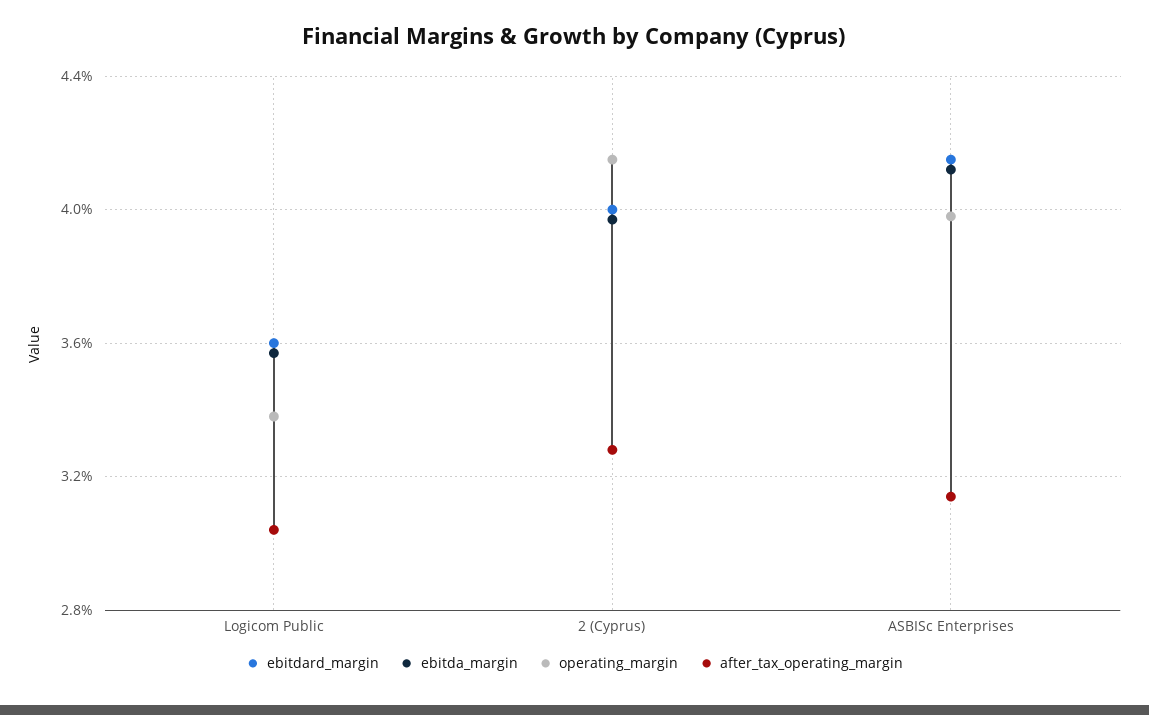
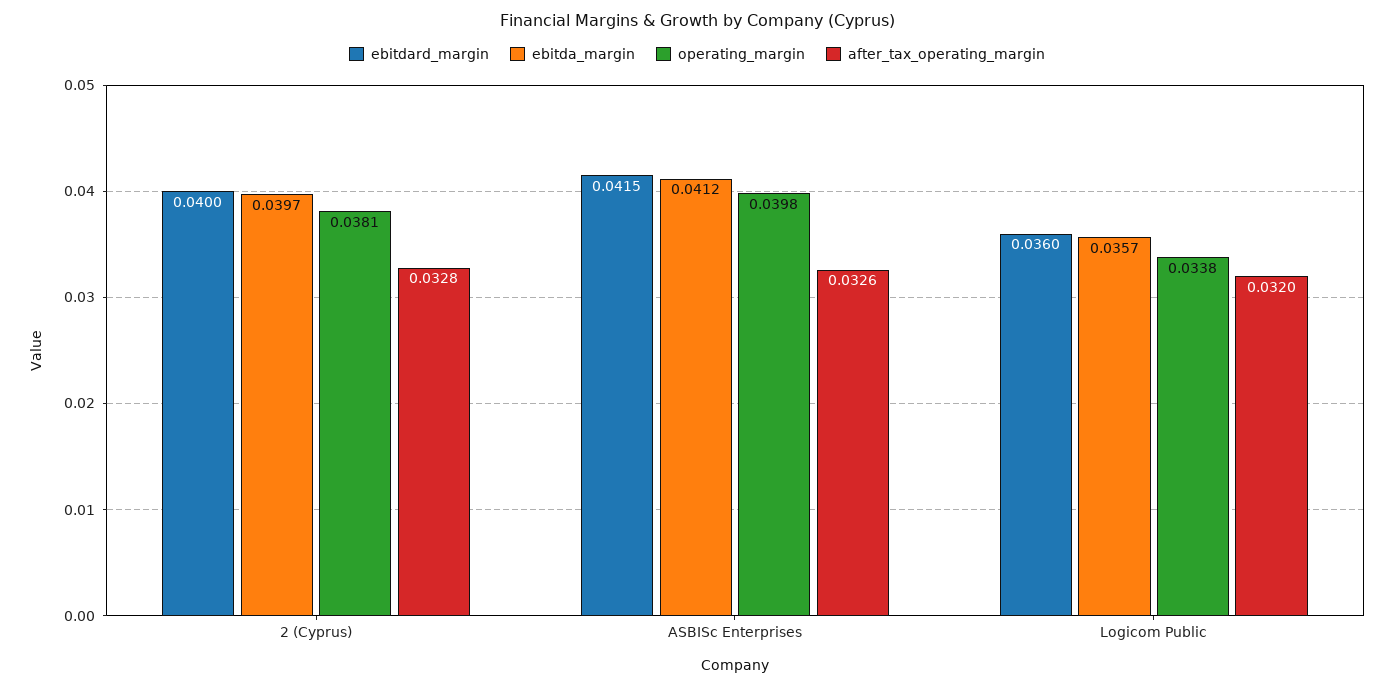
  {
    "ebitdard_margin": {
      "Logicom Public": 0.036,
      "2 (Cyprus)": 0.04,
      "ASBISc Enterprises": 0.0415
    },
    "ebitda_margin": {
      "Logicom Public": 0.0357,
      "2 (Cyprus)": 0.0397,
      "ASBISc Enterprises": 0.0412
    },
    "operating_margin": {
      "Logicom Public": 0.0338,
-     "2 (Cyprus)": 0.0415,
+     "2 (Cyprus)": 0.0381,
      "ASBISc Enterprises": 0.0398
    },
    "after_tax_operating_margin": {
-     "Logicom Public": 0.0305,
+     "Logicom Public": 0.032,
      "2 (Cyprus)": 0.0328,
-     "ASBISc Enterprises": 0.0315
+     "ASBISc Enterprises": 0.0326
    }
  }

